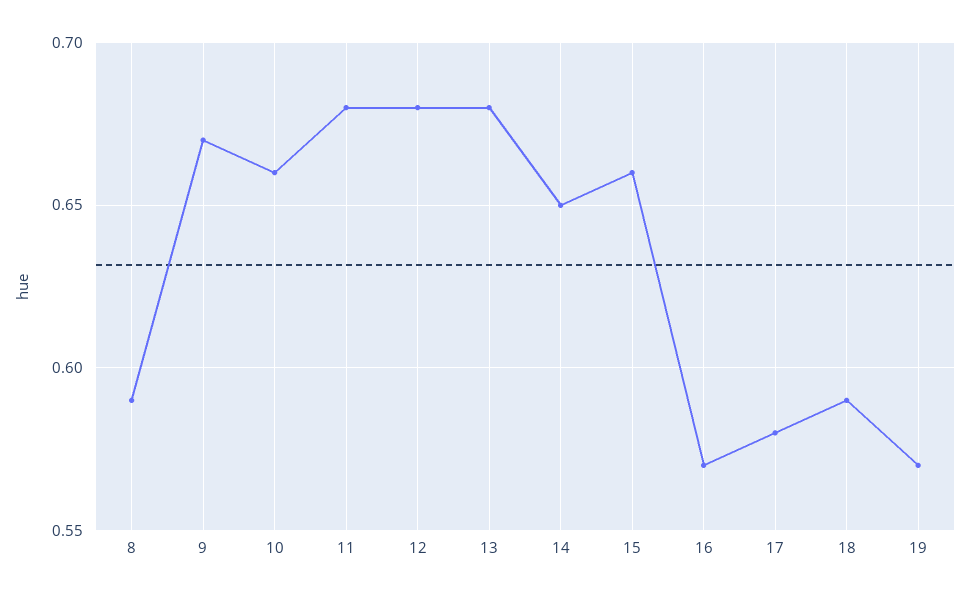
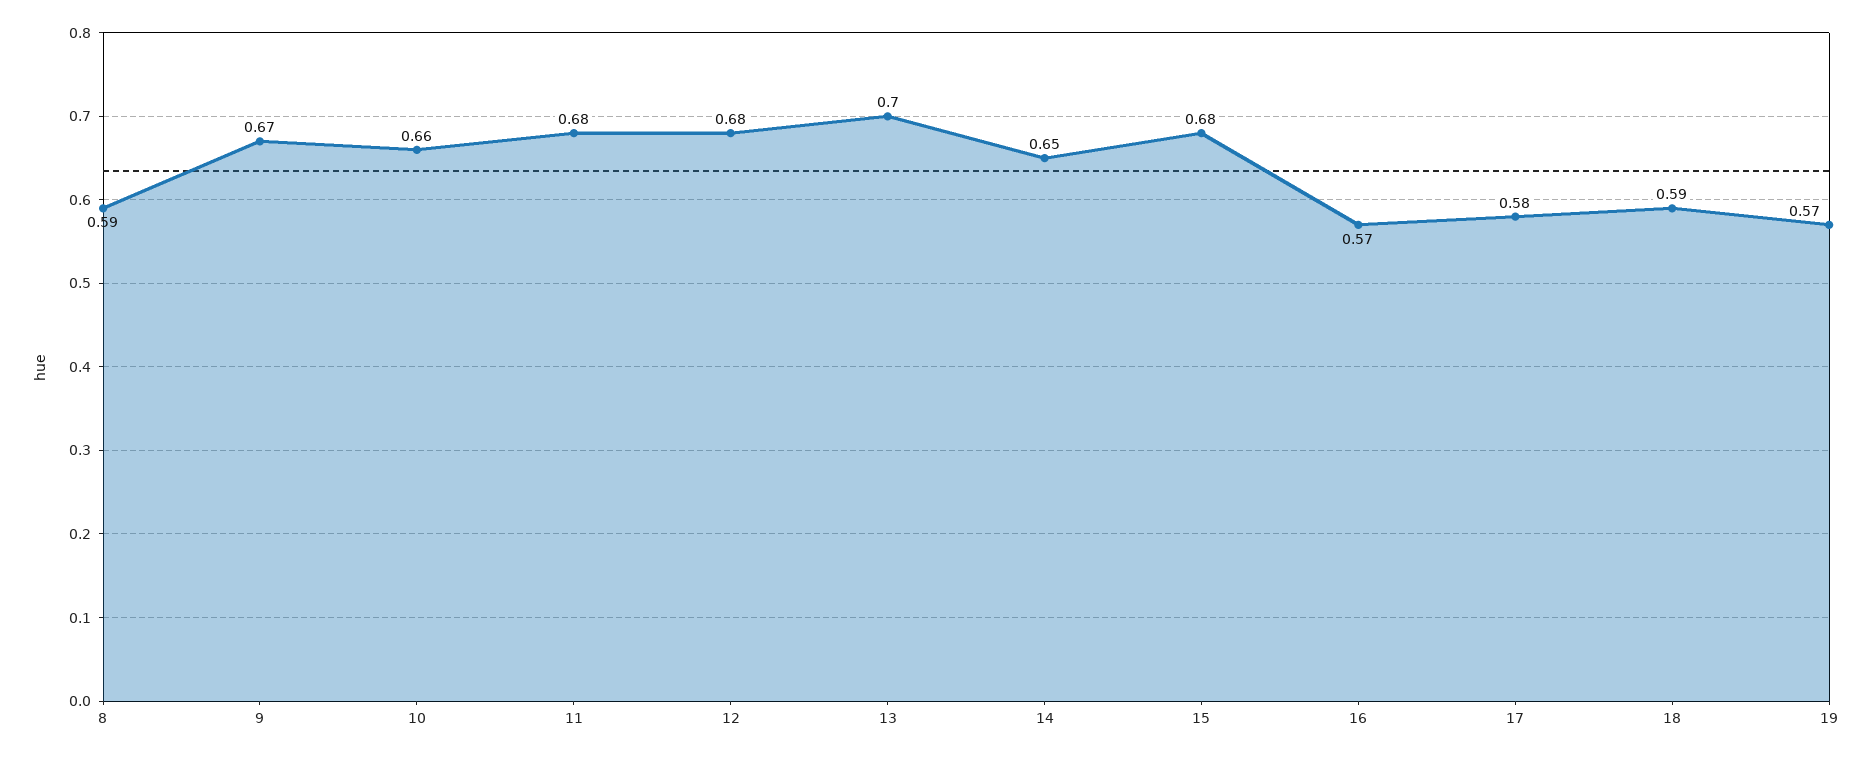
  {
    "8": 0.59,
    "9": 0.67,
    "10": 0.66,
    "11": 0.68,
    "12": 0.68,
-   "13": 0.68,
+   "13": 0.7,
    "14": 0.65,
-   "15": 0.66,
+   "15": 0.68,
    "16": 0.57,
    "17": 0.58,
    "18": 0.59,
    "19": 0.57
  }

